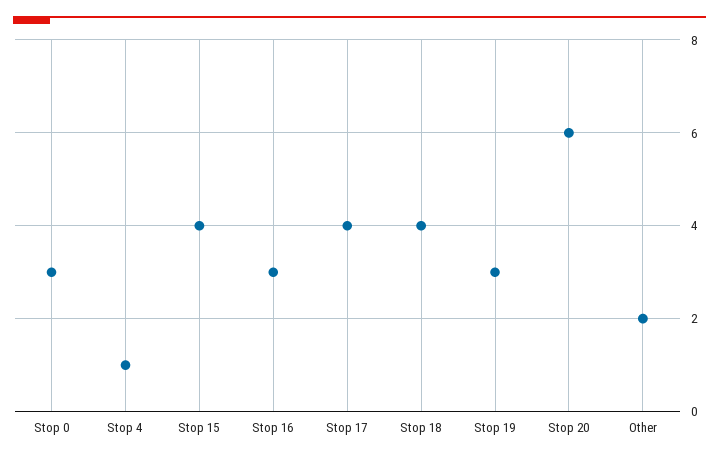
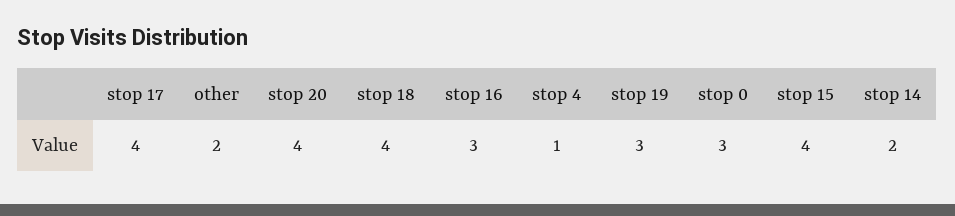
  {
    "Stop 0": 3,
    "Stop 4": 1,
    "Stop 15": 4,
    "Stop 16": 3,
    "Stop 17": 4,
    "Stop 18": 4,
    "Stop 19": 3,
-   "Stop 20": 6,
+   "Stop 20": 4,
-   "Other": 2
+   "Other": 2,
+   "stop 14": 2
  }

